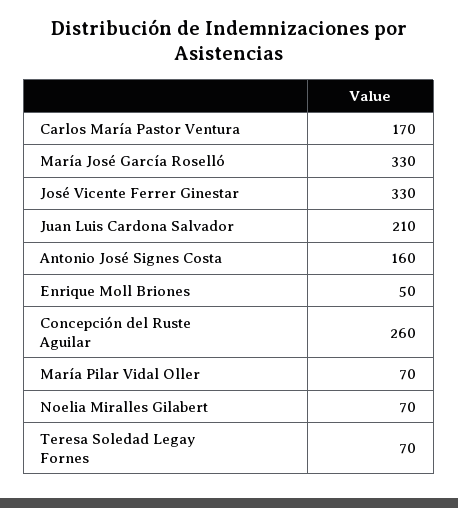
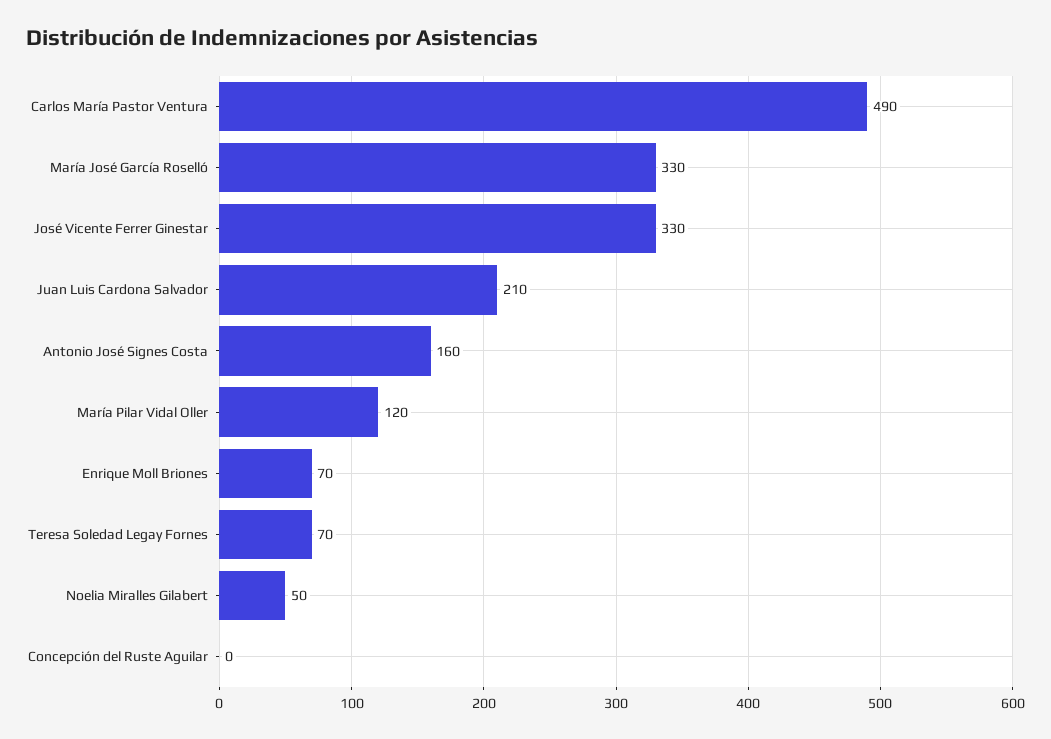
  {
-   "Carlos María Pastor Ventura": 170,
+   "Carlos María Pastor Ventura": 490,
    "María José García Roselló": 330,
    "José Vicente Ferrer Ginestar": 330,
    "Juan Luis Cardona Salvador": 210,
    "Antonio José Signes Costa": 160,
-   "Enrique Moll Briones": 50,
+   "Enrique Moll Briones": 70,
-   "Concepción del Ruste Aguilar": 260,
+   "Concepción del Ruste Aguilar": 0,
-   "María Pilar Vidal Oller": 70,
+   "María Pilar Vidal Oller": 120,
-   "Noelia Miralles Gilabert": 70,
+   "Noelia Miralles Gilabert": 50,
    "Teresa Soledad Legay Fornes": 70
  }

